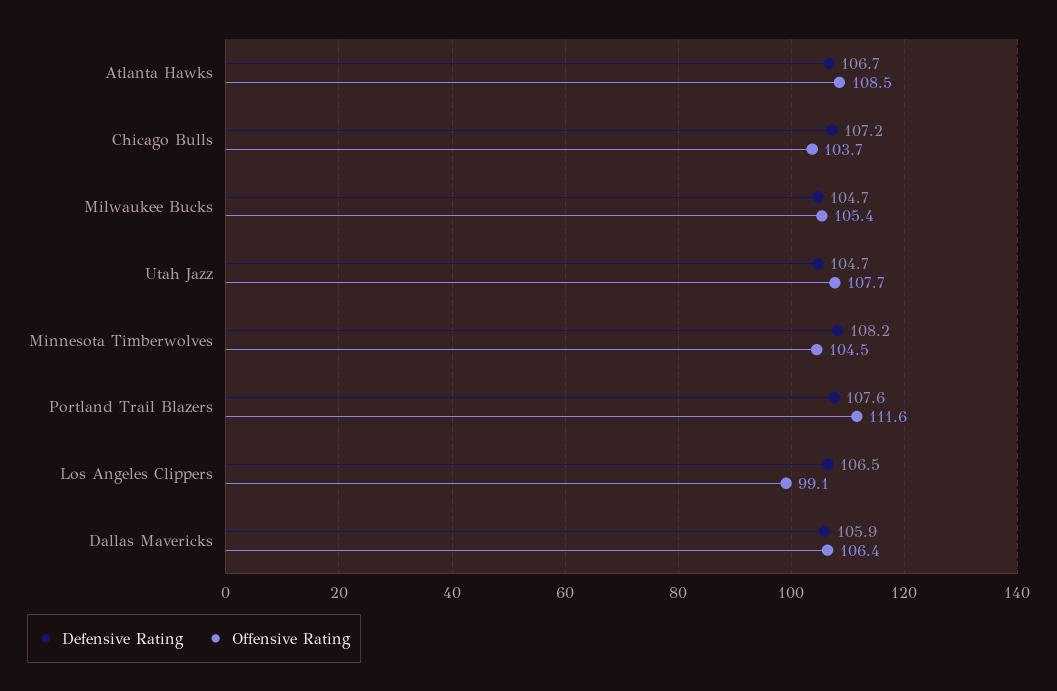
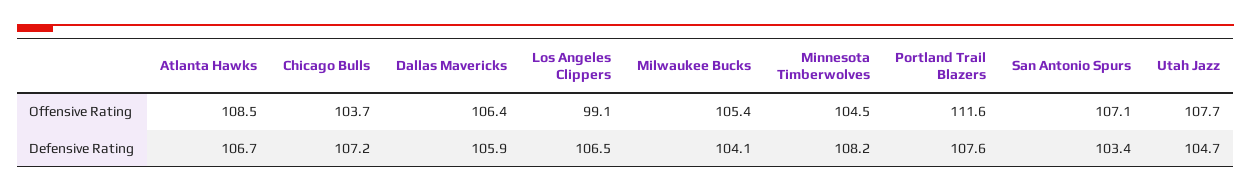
  {
    "Defensive Rating": {
      "Atlanta Hawks": 106.7,
      "Chicago Bulls": 107.2,
-     "Milwaukee Bucks": 104.7,
+     "Milwaukee Bucks": 104.1,
      "Utah Jazz": 104.7,
      "Minnesota Timberwolves": 108.2,
      "Portland Trail Blazers": 107.6,
      "Los Angeles Clippers": 106.5,
-     "Dallas Mavericks": 105.9
+     "Dallas Mavericks": 105.9,
+     "San Antonio Spurs": 103.4
    },
    "Offensive Rating": {
      "Atlanta Hawks": 108.5,
      "Chicago Bulls": 103.7,
      "Milwaukee Bucks": 105.4,
      "Utah Jazz": 107.7,
      "Minnesota Timberwolves": 104.5,
      "Portland Trail Blazers": 111.6,
      "Los Angeles Clippers": 99.1,
-     "Dallas Mavericks": 106.4
+     "Dallas Mavericks": 106.4,
+     "San Antonio Spurs": 107.1
    }
  }

